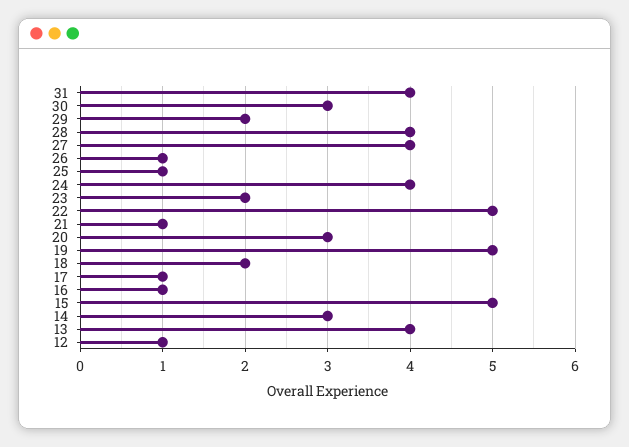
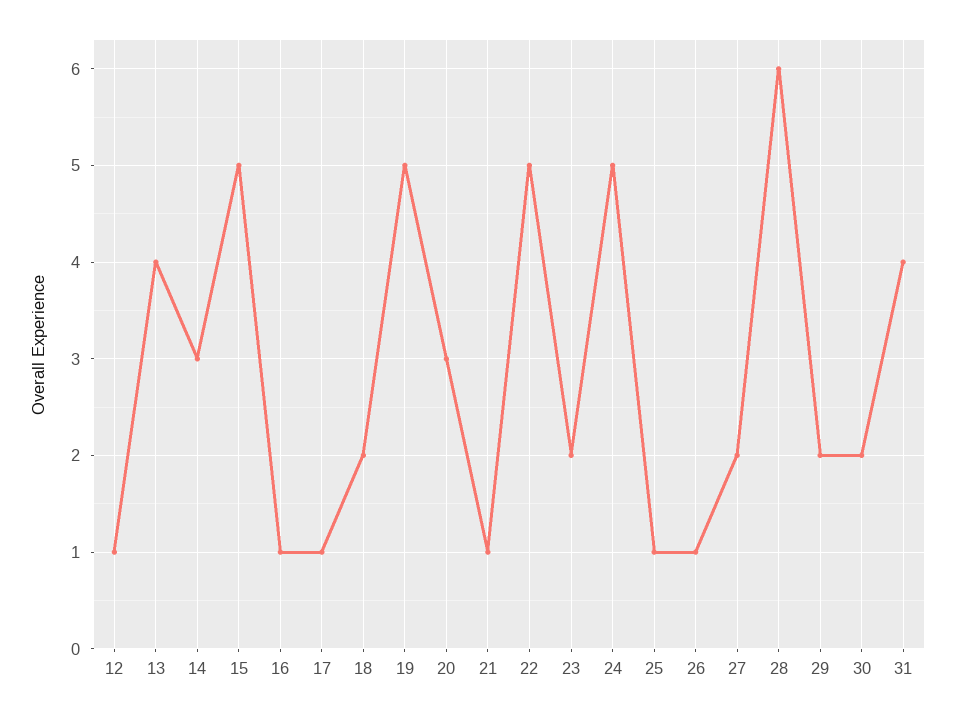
  {
    "31": 4,
-   "30": 3,
+   "30": 2,
    "29": 2,
-   "28": 4,
+   "28": 6,
-   "27": 4,
+   "27": 2,
    "26": 1,
    "25": 1,
-   "24": 4,
+   "24": 5,
    "23": 2,
    "22": 5,
    "21": 1,
    "20": 3,
    "19": 5,
    "18": 2,
    "17": 1,
    "16": 1,
    "15": 5,
    "14": 3,
    "13": 4,
    "12": 1
  }

